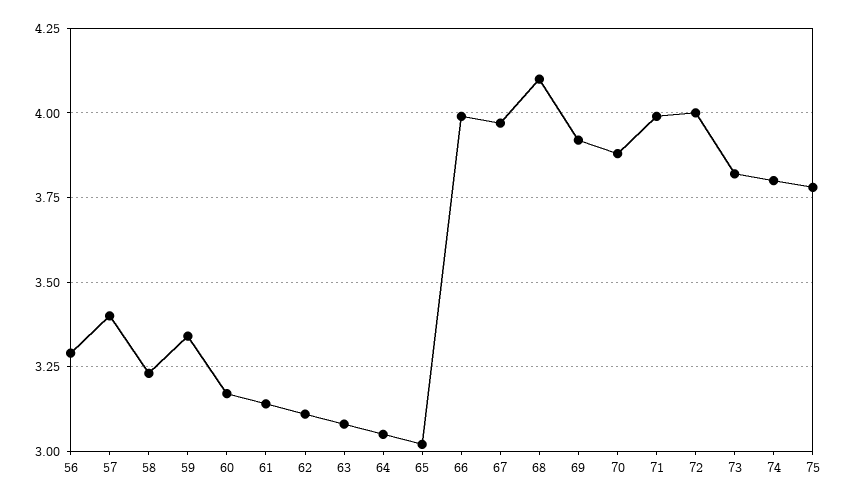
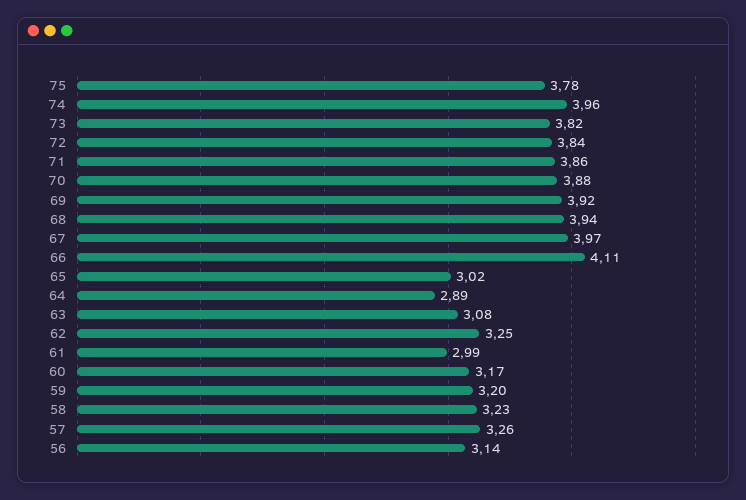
  {
-   "56": 3.3,
+   "56": 3.14,
-   "57": 3.4,
+   "57": 3.26,
    "58": 3.23,
-   "59": 3.35,
+   "59": 3.2,
    "60": 3.17,
-   "61": 3.15,
+   "61": 2.99,
-   "62": 3.1,
+   "62": 3.25,
    "63": 3.08,
-   "64": 3.05,
+   "64": 2.89,
    "65": 3.02,
-   "66": 4,
+   "66": 4.11,
    "67": 3.97,
-   "68": 4.1,
+   "68": 3.94,
    "69": 3.92,
    "70": 3.88,
-   "71": 4,
+   "71": 3.86,
-   "72": 4,
+   "72": 3.84,
    "73": 3.82,
-   "74": 3.8,
+   "74": 3.96,
    "75": 3.78
  }

